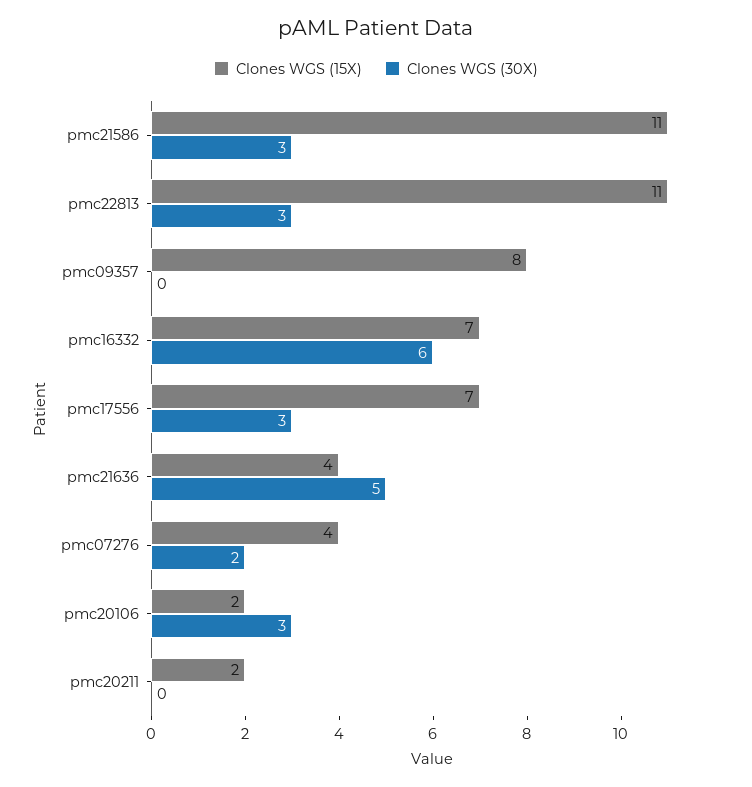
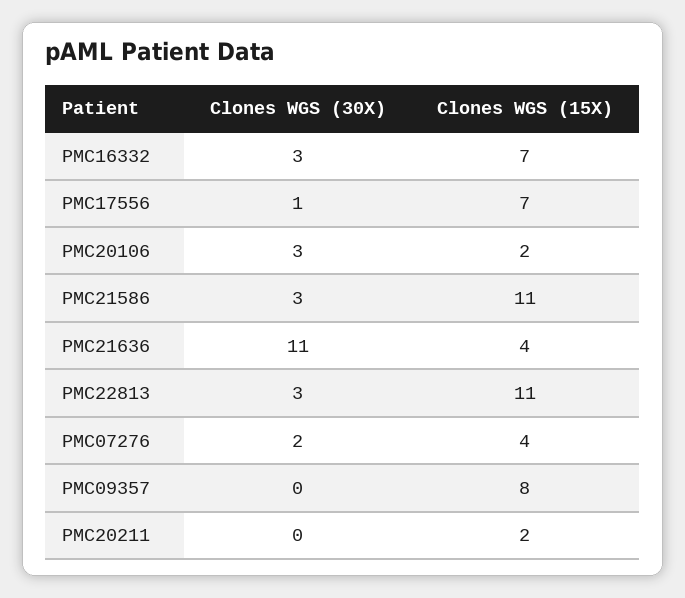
  {
    "Clones WGS (15X)": {
      "pmc21586": 11,
      "pmc22813": 11,
      "pmc09357": 8,
      "pmc16332": 7,
      "pmc17556": 7,
      "pmc21636": 4,
      "pmc07276": 4,
      "pmc20106": 2,
      "pmc20211": 2
    },
    "Clones WGS (30X)": {
      "pmc21586": 3,
      "pmc22813": 3,
      "pmc09357": 0,
-     "pmc16332": 6,
+     "pmc16332": 3,
-     "pmc17556": 3,
+     "pmc17556": 1,
-     "pmc21636": 5,
+     "pmc21636": 11,
      "pmc07276": 2,
      "pmc20106": 3,
      "pmc20211": 0
    }
  }

